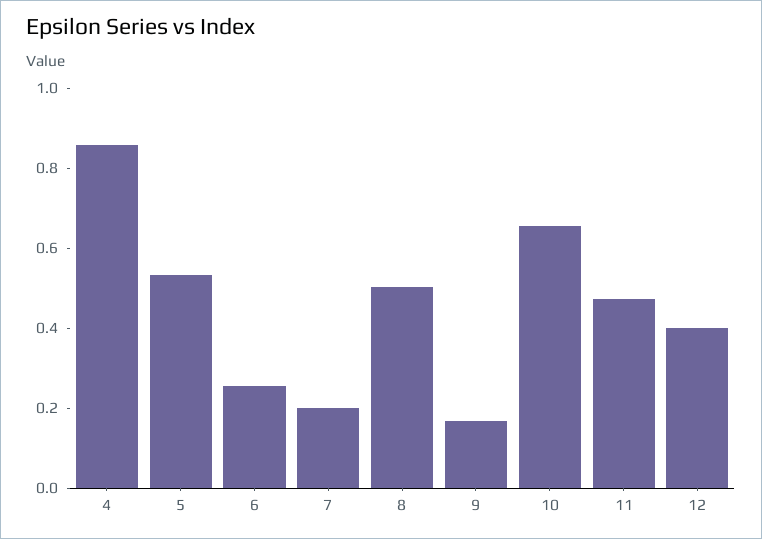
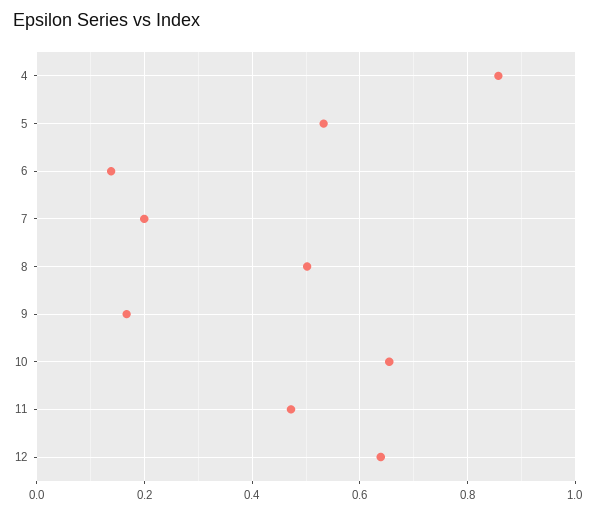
  {
    "4": 0.86,
    "5": 0.54,
-   "6": 0.25,
+   "6": 0.14,
    "7": 0.2,
    "8": 0.5,
    "9": 0.16,
    "10": 0.66,
    "11": 0.48,
-   "12": 0.4
+   "12": 0.64
  }

